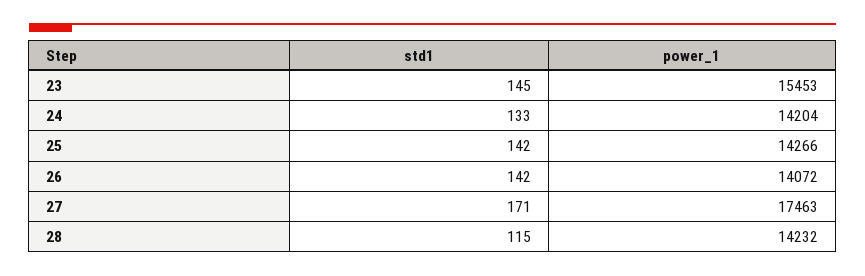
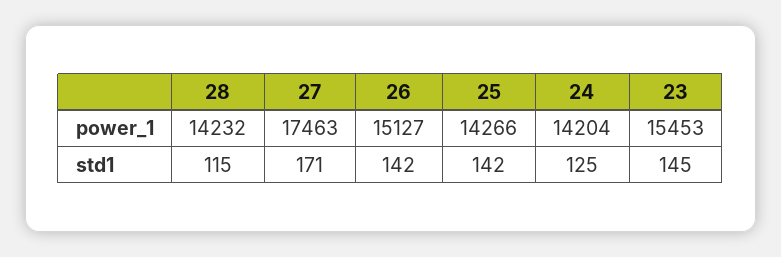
  {
    "std1": {
      "23": 145,
-     "24": 133,
+     "24": 125,
      "25": 142,
      "26": 142,
      "27": 171,
      "28": 115
    },
    "power_1": {
      "23": 15453,
      "24": 14204,
      "25": 14266,
-     "26": 14072,
+     "26": 15127,
      "27": 17463,
      "28": 14232
    }
  }

